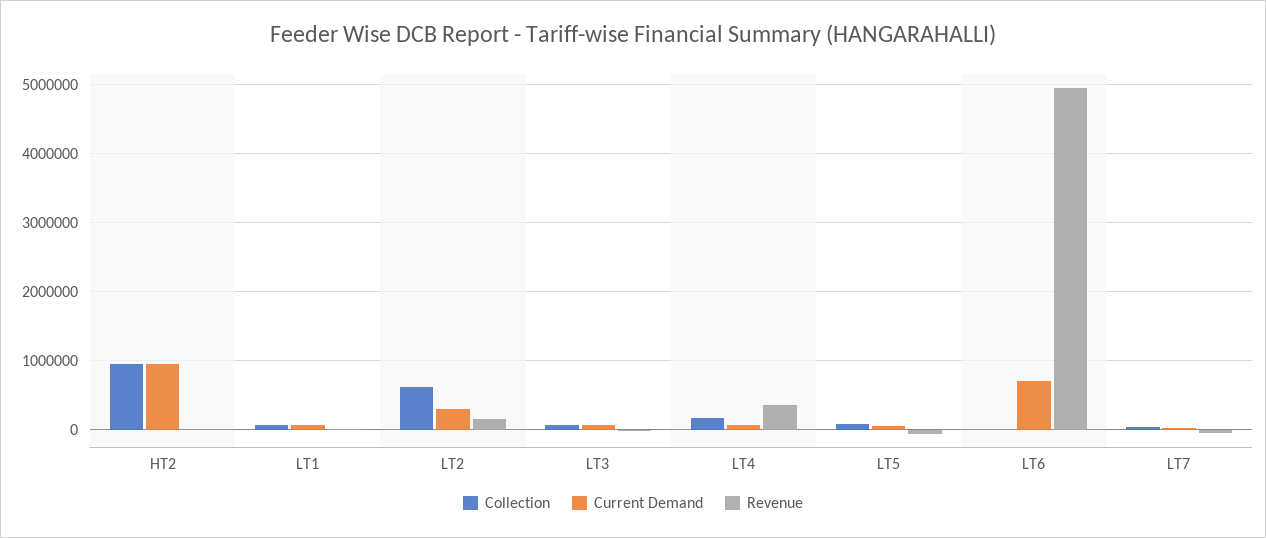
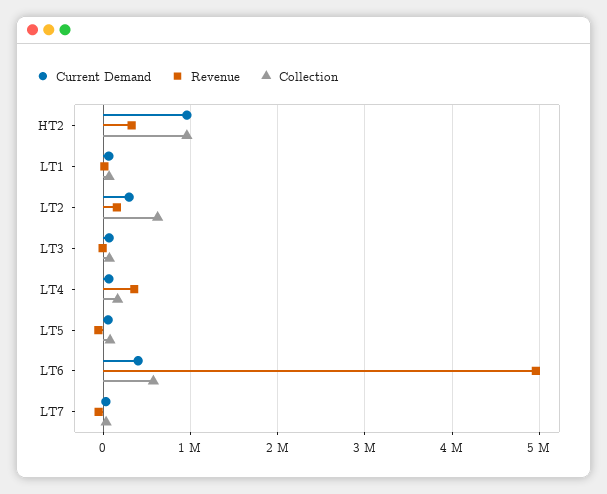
  {
    "Collection": {
      "HT2": 1000000,
      "LT1": 100000,
      "LT2": 600000,
      "LT3": 100000,
      "LT4": 200000,
      "LT5": 100000,
-     "LT6": 0,
+     "LT6": 600000,
      "LT7": 0
    },
    "Current Demand": {
      "HT2": 1000000,
      "LT1": 100000,
      "LT2": 300000,
      "LT3": 100000,
      "LT4": 100000,
      "LT5": 100000,
-     "LT6": 700000,
+     "LT6": 400000,
      "LT7": 0
    },
    "Revenue": {
-     "HT2": 0,
+     "HT2": 300000,
      "LT1": 0,
      "LT2": 200000,
      "LT3": 0,
      "LT4": 400000,
      "LT5": -100000,
      "LT6": 5000000,
      "LT7": -100000
    }
  }

